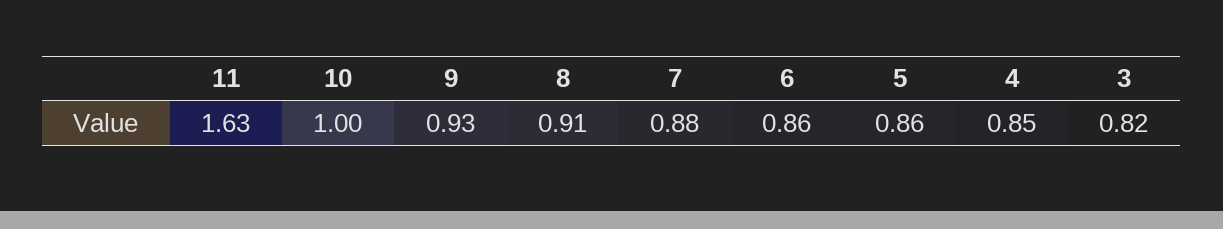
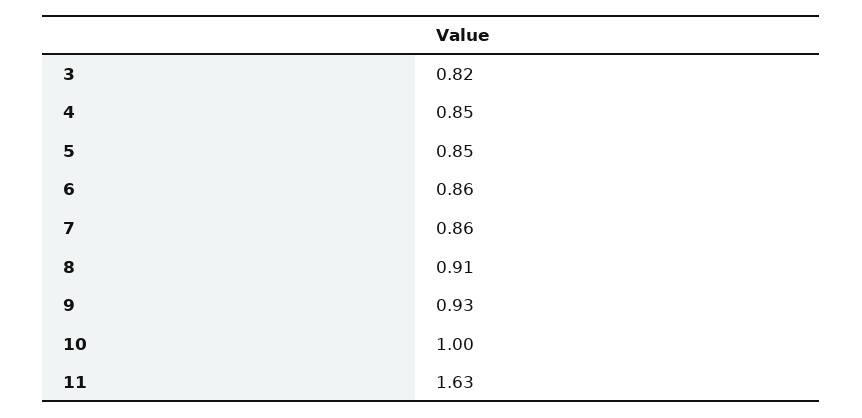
  {
    "11": 1.63,
    "10": 1,
    "9": 0.93,
    "8": 0.91,
-   "7": 0.88,
+   "7": 0.86,
    "6": 0.86,
-   "5": 0.86,
+   "5": 0.85,
    "4": 0.85,
    "3": 0.82
  }

